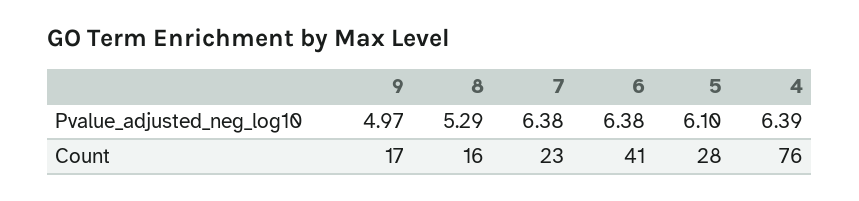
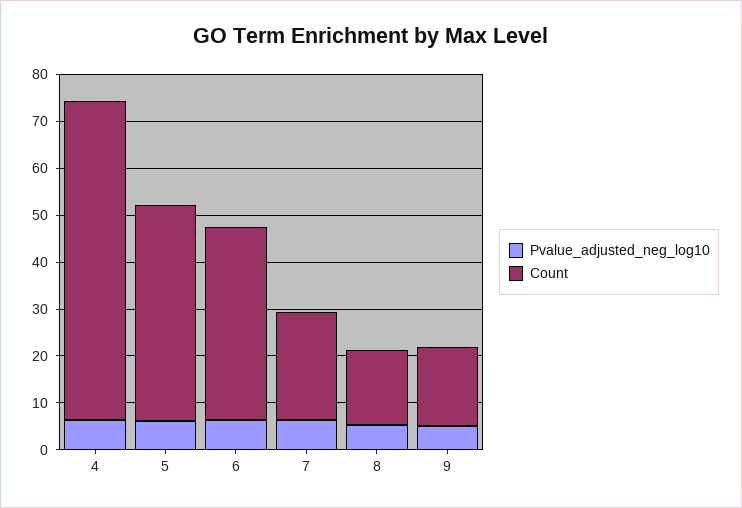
  {
    "Pvalue_adjusted_neg_log10": {
      "9": 4.97,
      "8": 5.29,
      "7": 6.38,
      "6": 6.38,
      "5": 6.1,
      "4": 6.39
    },
    "Count": {
      "9": 17,
      "8": 16,
      "7": 23,
      "6": 41,
-     "5": 28,
+     "5": 46,
-     "4": 76
+     "4": 68
    }
  }

